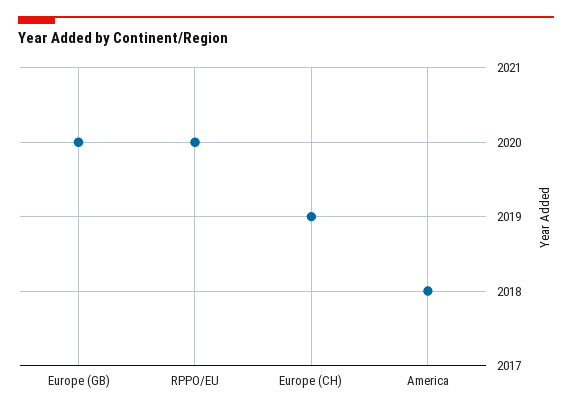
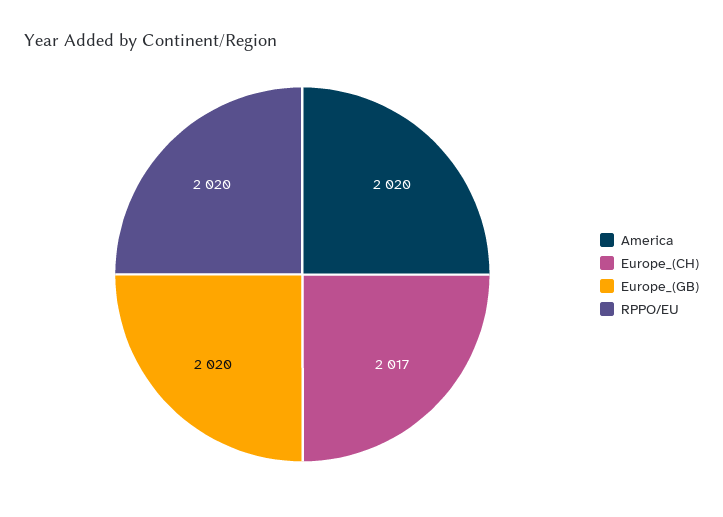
  {
    "Europe (GB)": 2020,
    "RPPO/EU": 2020,
-   "Europe (CH)": 2019,
+   "Europe (CH)": 2017,
-   "America": 2018
+   "America": 2020
  }

